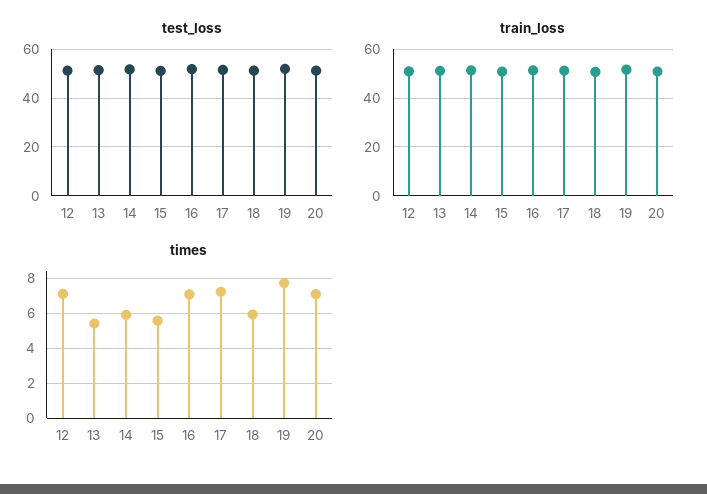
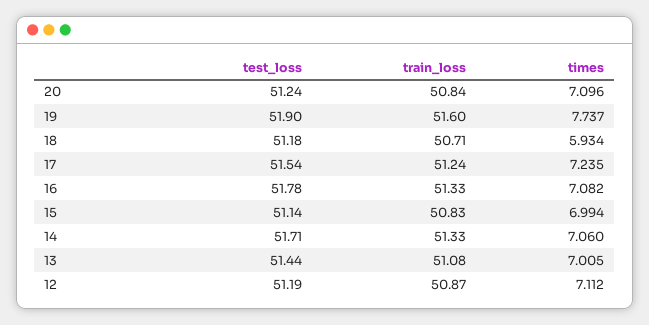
  {
    "test_loss": {
      "12": 51.19,
      "13": 51.44,
      "14": 51.71,
      "15": 51.14,
      "16": 51.78,
      "17": 51.54,
      "18": 51.18,
      "19": 51.9,
      "20": 51.24
    },
    "train_loss": {
      "12": 50.87,
      "13": 51.08,
      "14": 51.33,
      "15": 50.83,
      "16": 51.33,
      "17": 51.24,
      "18": 50.71,
      "19": 51.6,
      "20": 50.84
    },
    "times": {
      "12": 7.112,
-     "13": 5.5,
+     "13": 7.005,
-     "14": 6,
+     "14": 7.06,
-     "15": 5.5,
+     "15": 6.994,
      "16": 7.082,
      "17": 7.235,
      "18": 5.934,
      "19": 7.737,
      "20": 7.096
    }
  }

